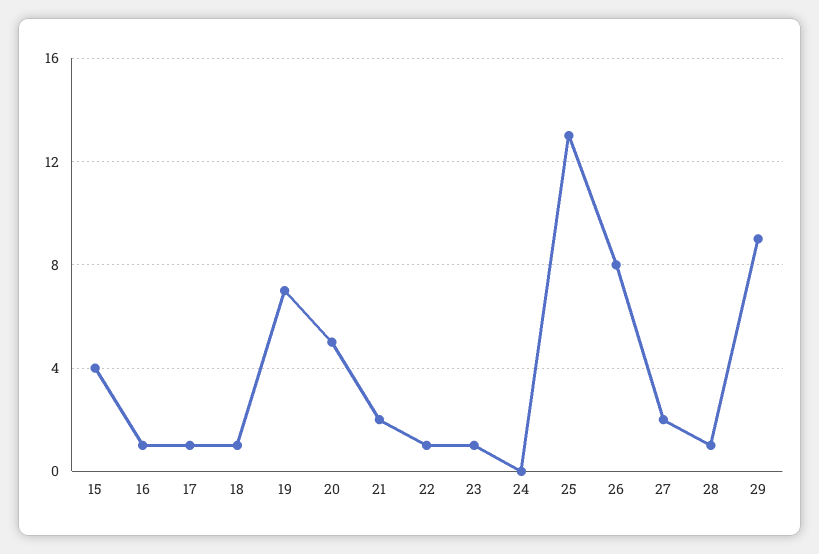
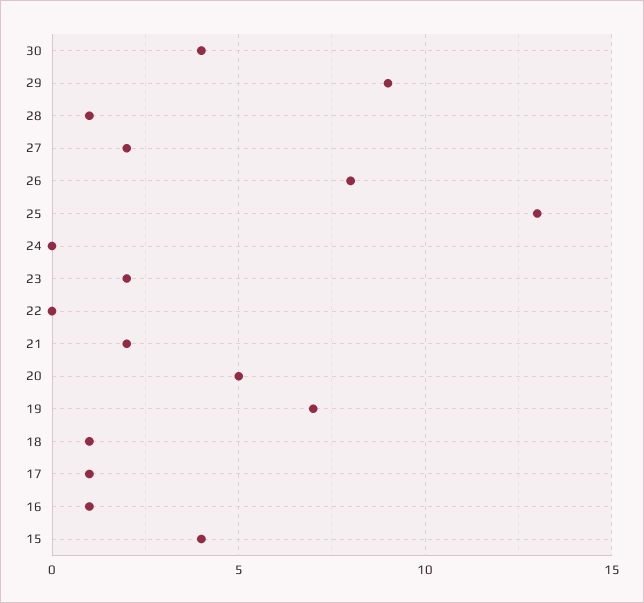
  {
    "15": 4,
    "16": 1,
    "17": 1,
    "18": 1,
    "19": 7,
    "20": 5,
    "21": 2,
-   "22": 1,
+   "22": 0,
-   "23": 1,
+   "23": 2,
    "24": 0,
    "25": 13,
    "26": 8,
    "27": 2,
    "28": 1,
-   "29": 9
+   "29": 9,
+   "30": 4
  }

